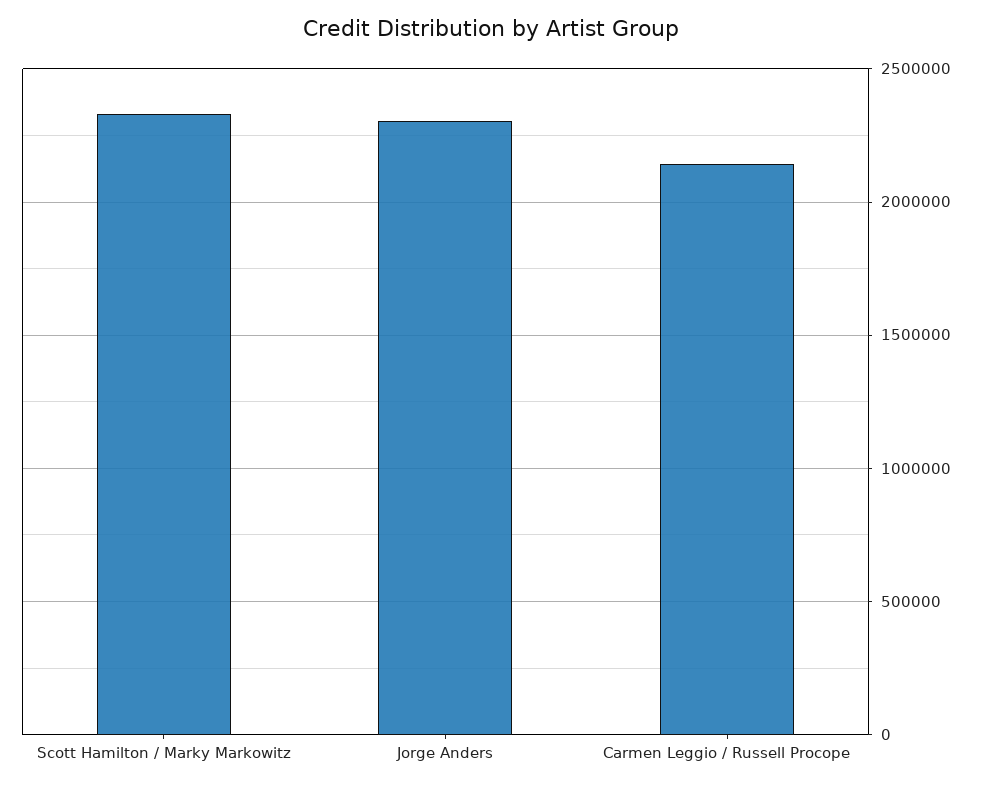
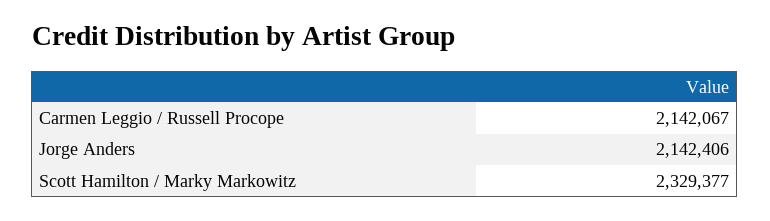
  {
    "Scott Hamilton / Marky Markowitz": 2329377,
-   "Jorge Anders": 2300000,
+   "Jorge Anders": 2142406,
    "Carmen Leggio / Russell Procope": 2142067
  }

